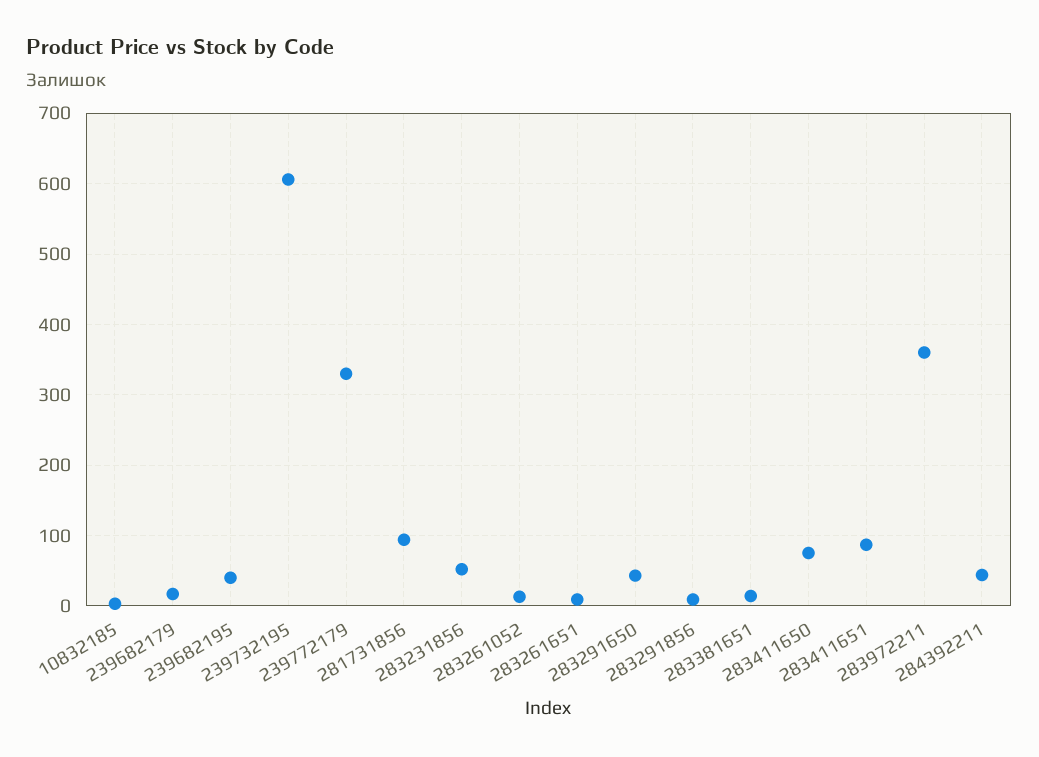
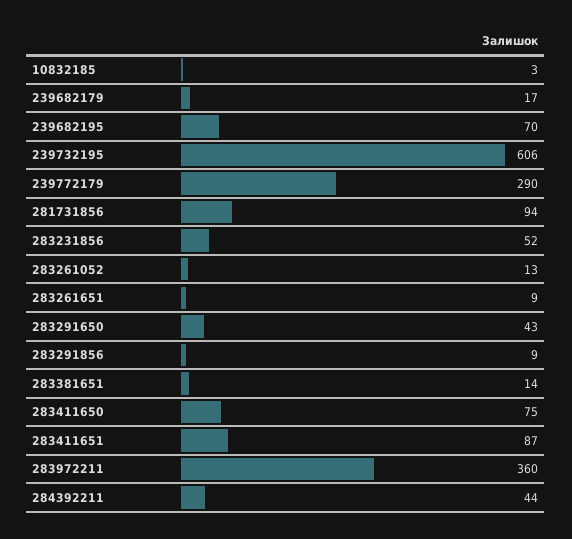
  {
    "10832185": 3,
    "239682179": 17,
-   "239682195": 40,
+   "239682195": 70,
    "239732195": 606,
-   "239772179": 330,
+   "239772179": 290,
    "281731856": 94,
    "283231856": 52,
    "283261052": 13,
    "283261651": 9,
    "283291650": 43,
    "283291856": 9,
    "283381651": 14,
    "283411650": 75,
    "283411651": 87,
    "283972211": 360,
    "284392211": 44
  }

